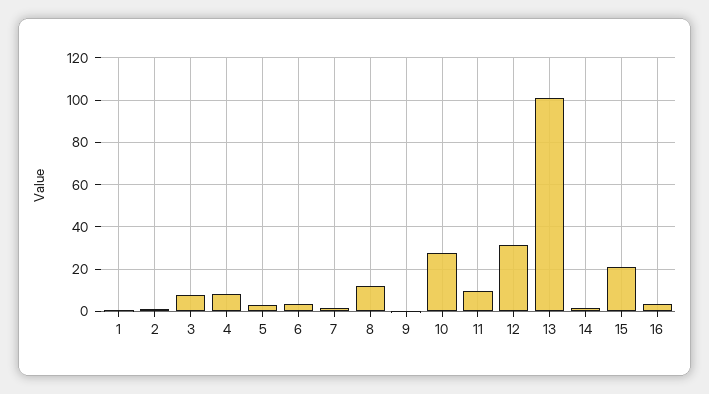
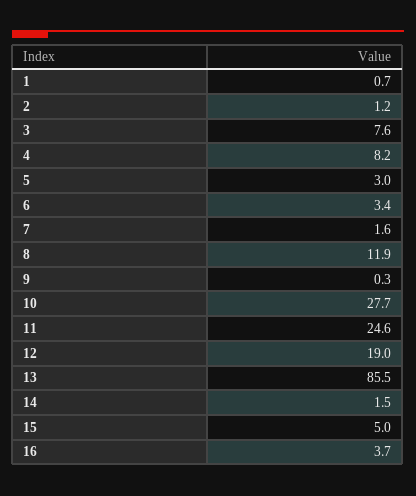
  {
    "1": 0.7,
    "2": 1.2,
    "3": 7.6,
    "4": 8.2,
    "5": 3,
    "6": 3.4,
    "7": 1.6,
    "8": 11.9,
    "9": 0.3,
    "10": 27.7,
-   "11": 10,
+   "11": 24.6,
-   "12": 30,
+   "12": 19,
-   "13": 100,
+   "13": 85.5,
    "14": 1.5,
-   "15": 20,
+   "15": 5,
    "16": 3.7
  }

